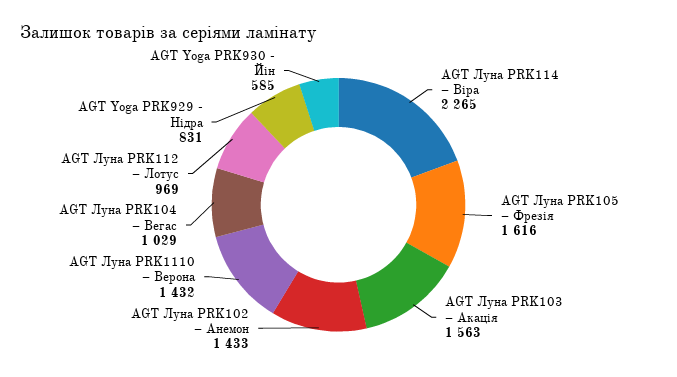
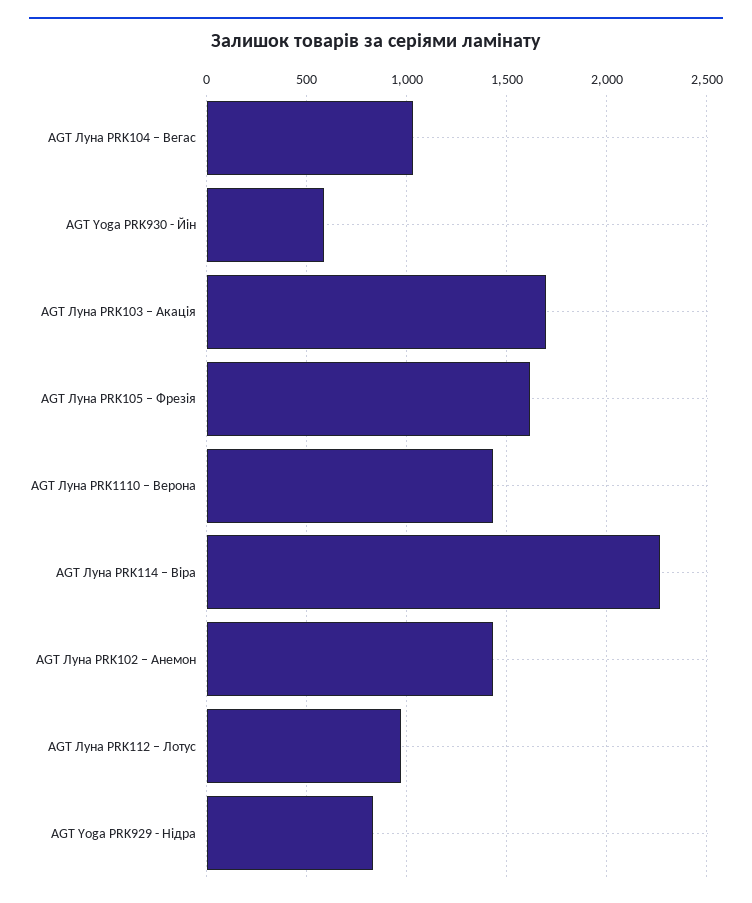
  {
    "AGT Луна PRK114 – Віра": 2265,
    "AGT Луна PRK105 – Фрезія": 1616,
-   "AGT Луна PRK103 – Акація": 1563,
+   "AGT Луна PRK103 – Акація": 1700,
    "AGT Луна PRK102 – Анемон": 1433,
    "AGT Луна PRK1110 – Верона": 1432,
    "AGT Луна PRK104 – Вегас": 1029,
    "AGT Луна PRK112 – Лотус": 969,
    "AGT Yoga PRK929 - Нідра": 831,
    "AGT Yoga PRK930 - Йін": 585
  }

